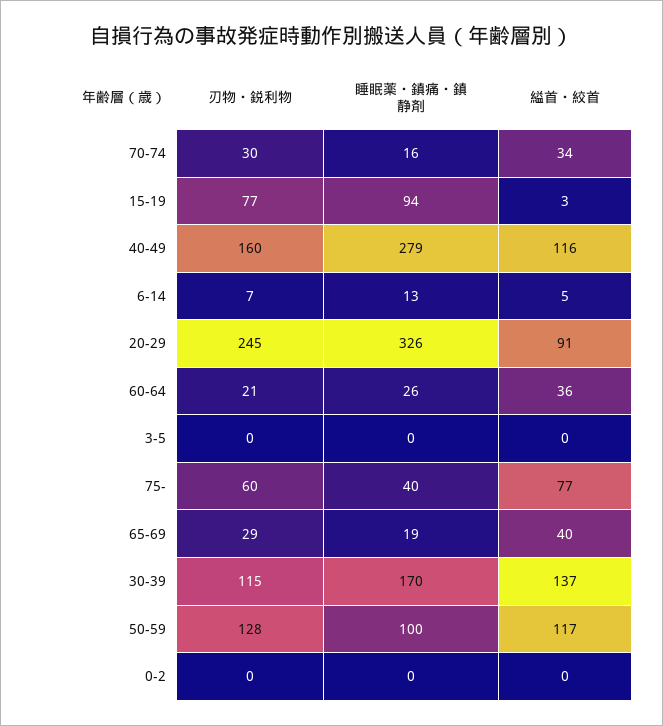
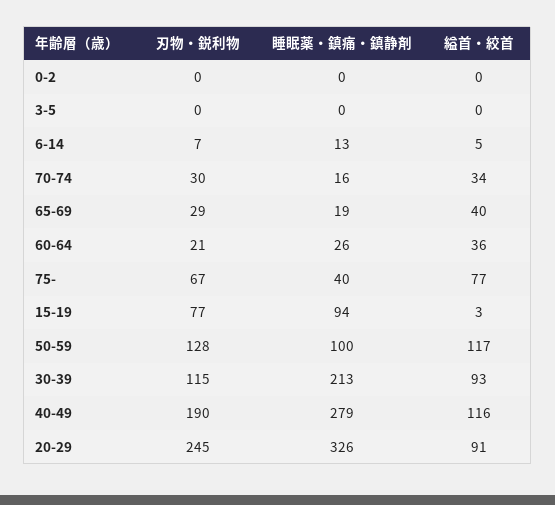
  {
    "刃物・鋭利物": {
      "70-74": 30,
      "15-19": 77,
-     "40-49": 160,
+     "40-49": 190,
      "6-14": 7,
      "20-29": 245,
      "60-64": 21,
      "3-5": 0,
-     "75-": 60,
+     "75-": 67,
      "65-69": 29,
      "30-39": 115,
      "50-59": 128,
      "0-2": 0
    },
    "睡眠薬・鎮痛・鎮静剤": {
      "70-74": 16,
      "15-19": 94,
      "40-49": 279,
      "6-14": 13,
      "20-29": 326,
      "60-64": 26,
      "3-5": 0,
      "75-": 40,
      "65-69": 19,
-     "30-39": 170,
+     "30-39": 213,
      "50-59": 100,
      "0-2": 0
    },
    "縊首・絞首": {
      "70-74": 34,
      "15-19": 3,
      "40-49": 116,
      "6-14": 5,
      "20-29": 91,
      "60-64": 36,
      "3-5": 0,
      "75-": 77,
      "65-69": 40,
-     "30-39": 137,
+     "30-39": 93,
      "50-59": 117,
      "0-2": 0
    }
  }

